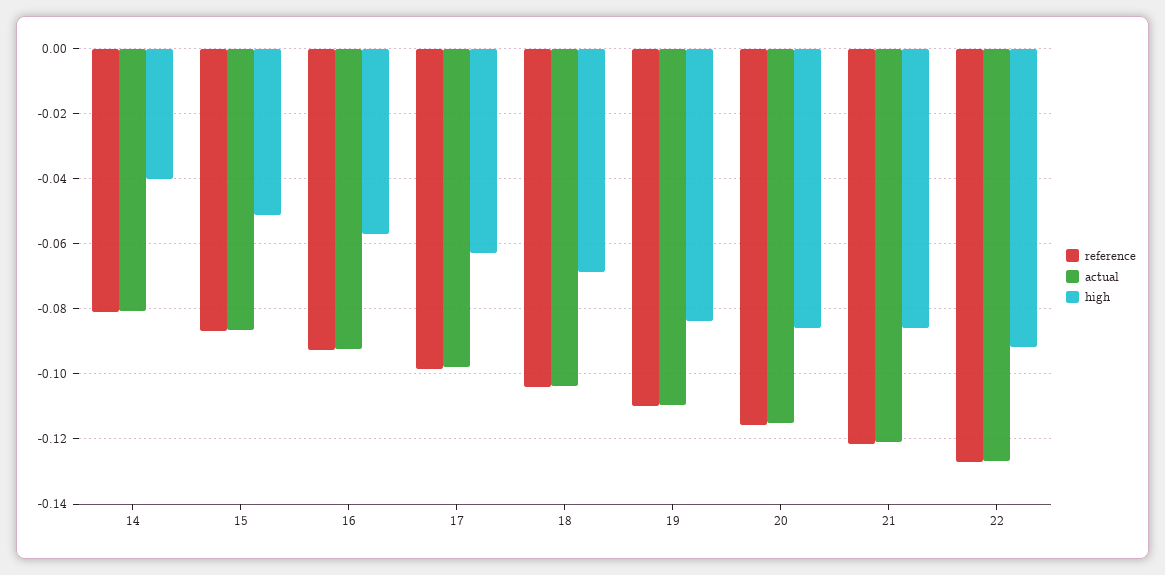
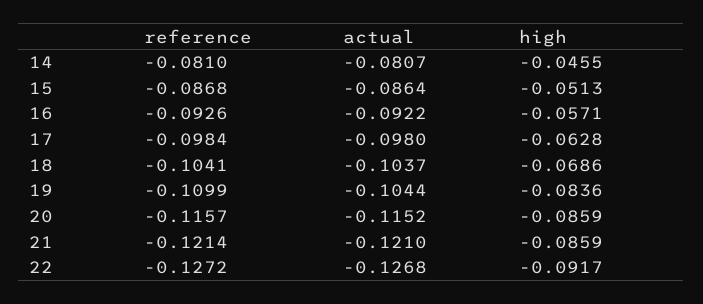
  {
    "reference": {
      "14": -0.081,
      "15": -0.0868,
      "16": -0.0926,
      "17": -0.0984,
      "18": -0.1041,
      "19": -0.1099,
      "20": -0.1157,
      "21": -0.1214,
      "22": -0.1272
    },
    "actual": {
      "14": -0.0807,
      "15": -0.0864,
      "16": -0.0922,
      "17": -0.098,
      "18": -0.1037,
-     "19": -0.11,
+     "19": -0.1044,
      "20": -0.1152,
      "21": -0.121,
      "22": -0.1268
    },
    "high": {
-     "14": -0.04,
+     "14": -0.0455,
      "15": -0.0513,
      "16": -0.0571,
      "17": -0.0628,
      "18": -0.0686,
      "19": -0.0836,
      "20": -0.0859,
      "21": -0.0859,
      "22": -0.0917
    }
  }

